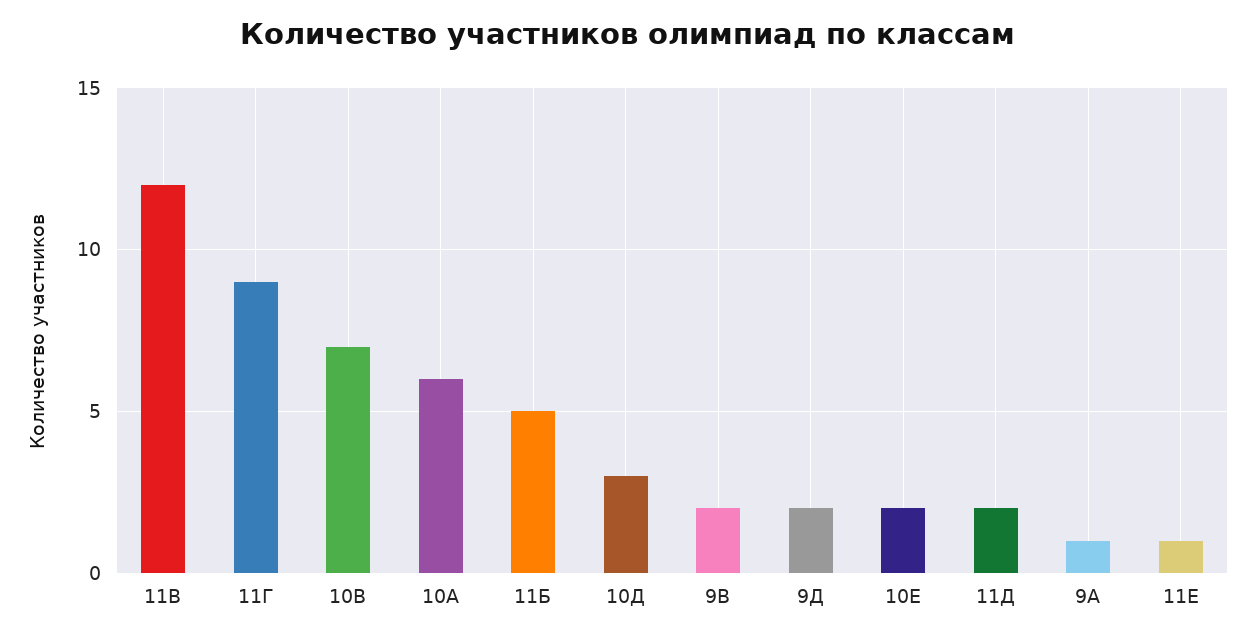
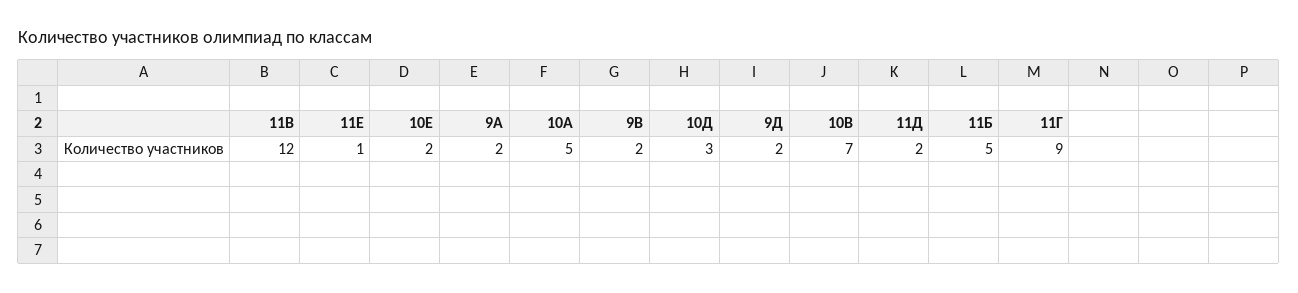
  {
    "11В": 12,
    "11Г": 9,
    "10В": 7,
-   "10А": 6,
+   "10А": 5,
    "11Б": 5,
    "10Д": 3,
    "9В": 2,
    "9Д": 2,
    "10Е": 2,
    "11Д": 2,
-   "9А": 1,
+   "9А": 2,
    "11Е": 1
  }

